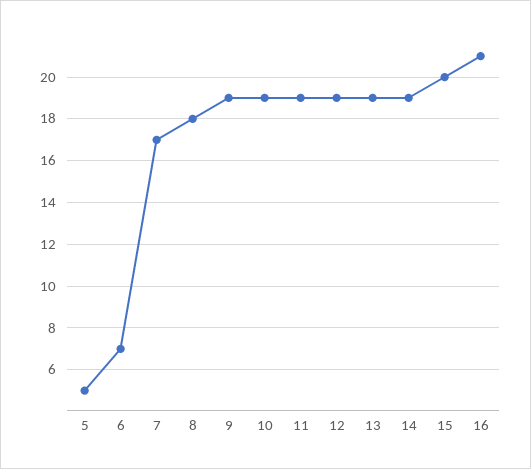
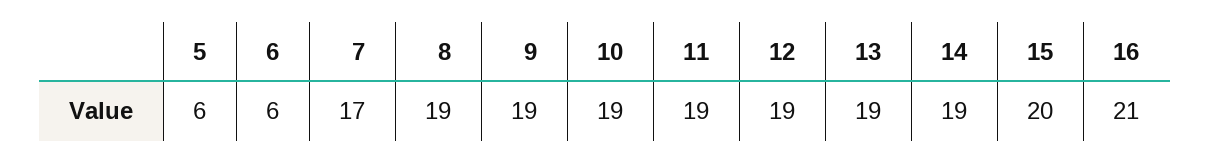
  {
-   "5": 5,
+   "5": 6,
-   "6": 7,
+   "6": 6,
    "7": 17,
-   "8": 18,
+   "8": 19,
    "9": 19,
    "10": 19,
    "11": 19,
    "12": 19,
    "13": 19,
    "14": 19,
    "15": 20,
    "16": 21
  }

